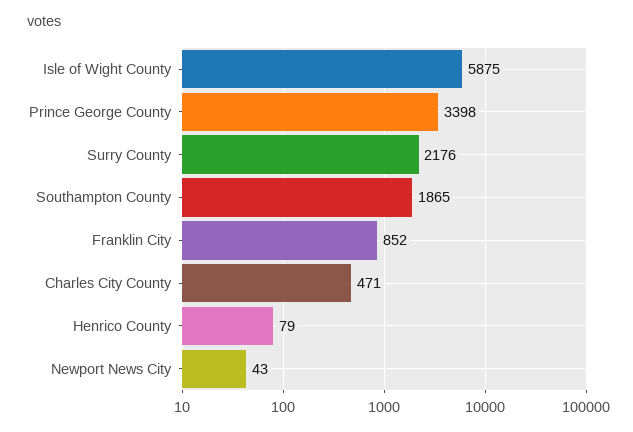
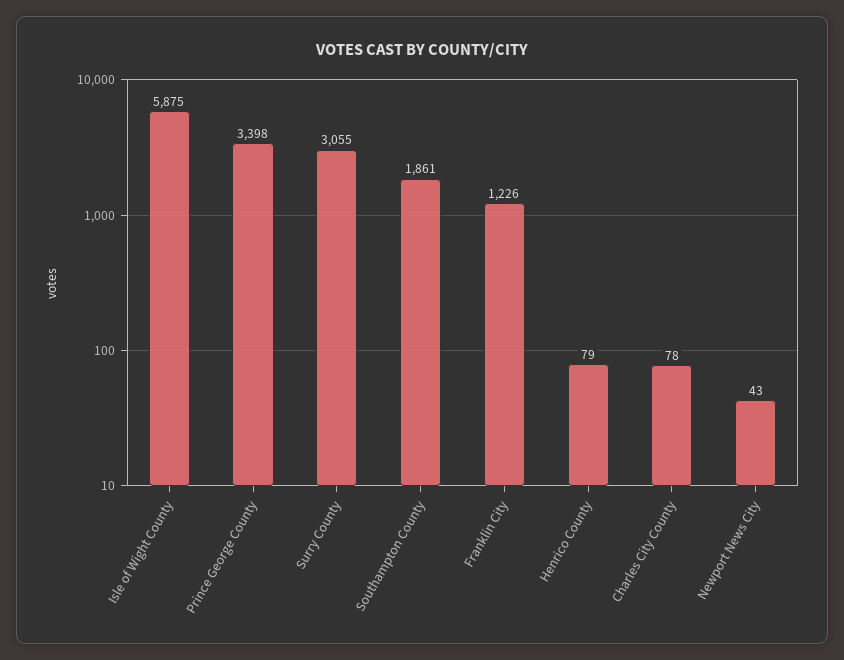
  {
    "Isle of Wight County": 5875,
    "Prince George County": 3398,
-   "Surry County": 2176,
+   "Surry County": 3055,
-   "Southampton County": 1865,
+   "Southampton County": 1861,
-   "Franklin City": 852,
+   "Franklin City": 1226,
-   "Charles City County": 471,
+   "Charles City County": 78,
    "Henrico County": 79,
    "Newport News City": 43
  }

